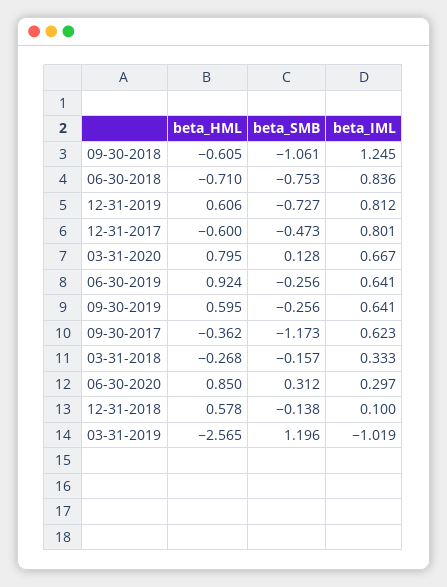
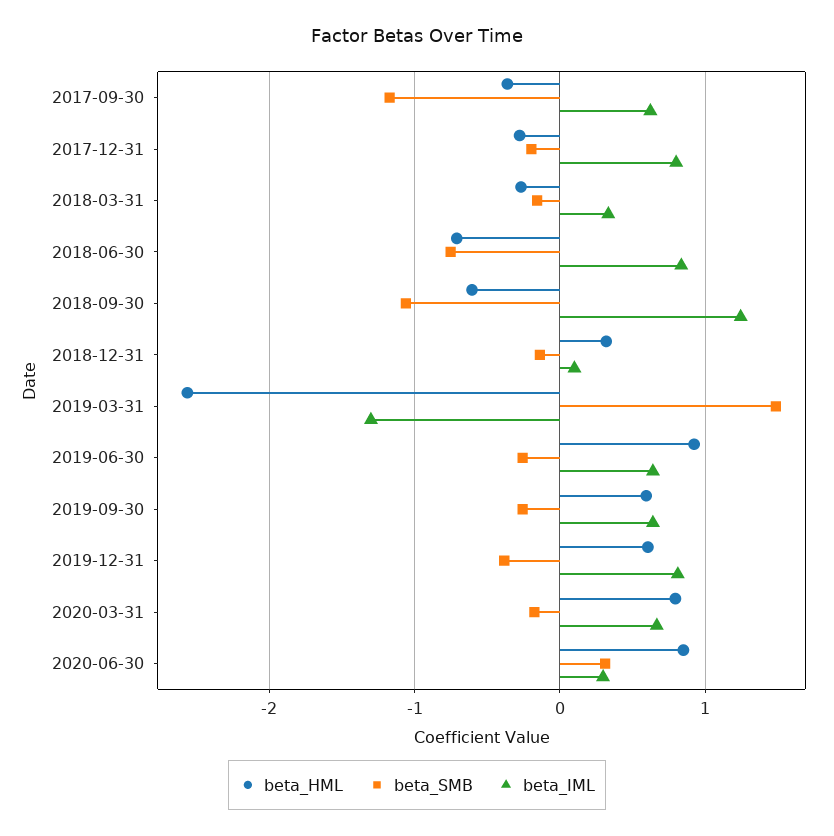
  {
    "beta_HML": {
      "09-30-2018": -0.605,
      "06-30-2018": -0.71,
      "12-31-2019": 0.606,
-     "12-31-2017": -0.6,
+     "12-31-2017": -0.3,
      "03-31-2020": 0.795,
      "06-30-2019": 0.924,
      "09-30-2019": 0.595,
      "09-30-2017": -0.362,
      "03-31-2018": -0.268,
      "06-30-2020": 0.85,
-     "12-31-2018": 0.578,
+     "12-31-2018": 0.3,
      "03-31-2019": -2.565
    },
    "beta_SMB": {
      "09-30-2018": -1.061,
      "06-30-2018": -0.753,
-     "12-31-2019": -0.727,
+     "12-31-2019": -0.4,
-     "12-31-2017": -0.473,
+     "12-31-2017": -0.2,
-     "03-31-2020": 0.128,
+     "03-31-2020": -0.2,
      "06-30-2019": -0.256,
      "09-30-2019": -0.256,
      "09-30-2017": -1.173,
      "03-31-2018": -0.157,
      "06-30-2020": 0.312,
      "12-31-2018": -0.138,
-     "03-31-2019": 1.196
+     "03-31-2019": 1.5
    },
    "beta_IML": {
      "09-30-2018": 1.245,
      "06-30-2018": 0.836,
      "12-31-2019": 0.812,
      "12-31-2017": 0.801,
      "03-31-2020": 0.667,
      "06-30-2019": 0.641,
      "09-30-2019": 0.641,
      "09-30-2017": 0.623,
      "03-31-2018": 0.333,
      "06-30-2020": 0.297,
      "12-31-2018": 0.1,
-     "03-31-2019": -1.019
+     "03-31-2019": -1.3
    }
  }

